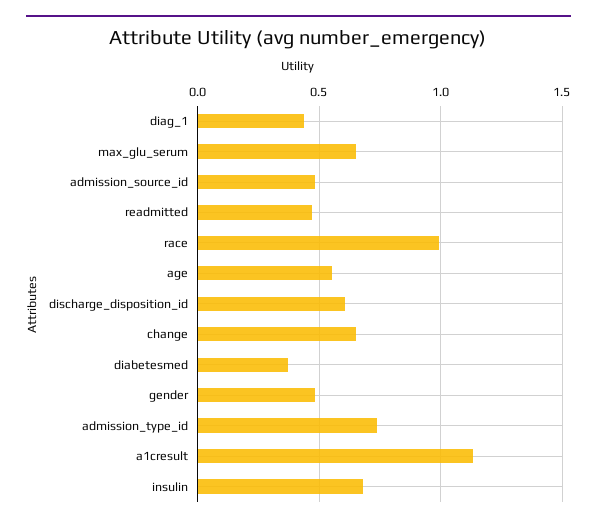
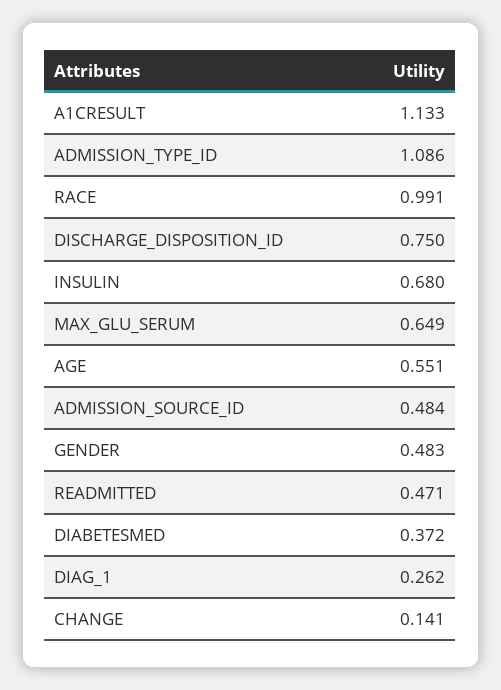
  {
-   "diag_1": 0.45,
+   "diag_1": 0.262,
    "max_glu_serum": 0.649,
    "admission_source_id": 0.484,
    "readmitted": 0.471,
    "race": 0.991,
    "age": 0.551,
-   "discharge_disposition_id": 0.6,
+   "discharge_disposition_id": 0.75,
-   "change": 0.65,
+   "change": 0.141,
    "diabetesmed": 0.372,
    "gender": 0.483,
-   "admission_type_id": 0.75,
+   "admission_type_id": 1.086,
    "a1cresult": 1.133,
    "insulin": 0.68
  }

